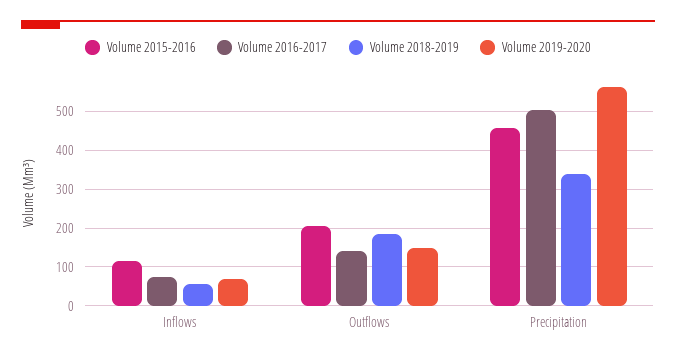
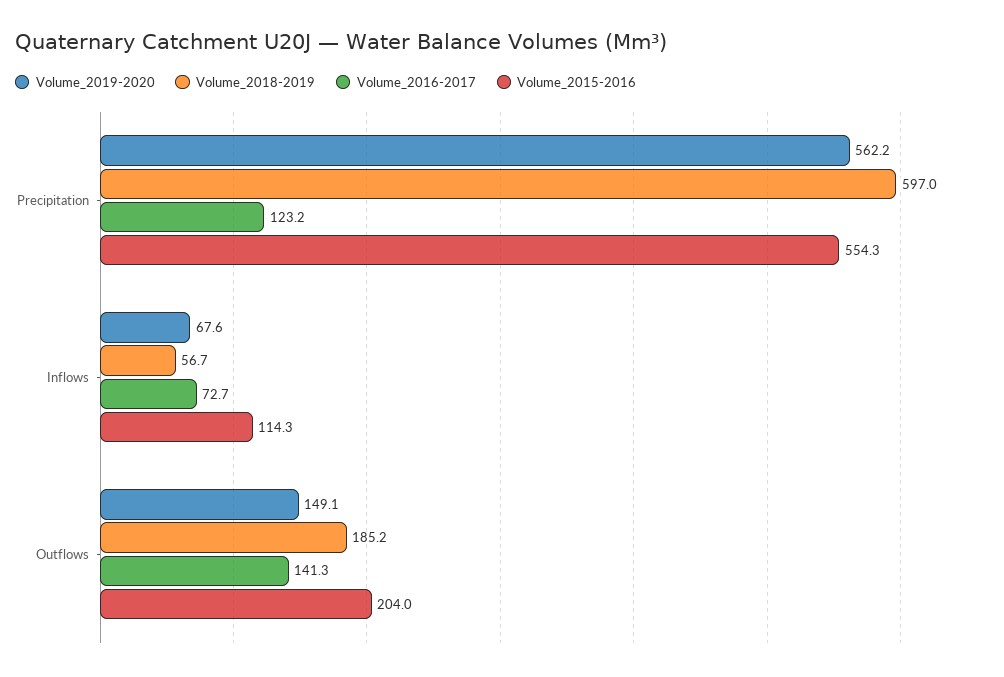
  {
    "Volume 2015-2016": {
      "Inflows": 114.3,
      "Outflows": 204,
-     "Precipitation": 460
+     "Precipitation": 554.3
    },
    "Volume 2016-2017": {
      "Inflows": 72.7,
      "Outflows": 141.3,
-     "Precipitation": 500
+     "Precipitation": 123.2
    },
    "Volume 2018-2019": {
      "Inflows": 56.7,
      "Outflows": 185.2,
-     "Precipitation": 340
+     "Precipitation": 597
    },
    "Volume 2019-2020": {
      "Inflows": 67.6,
      "Outflows": 149.1,
      "Precipitation": 562.2
    }
  }

